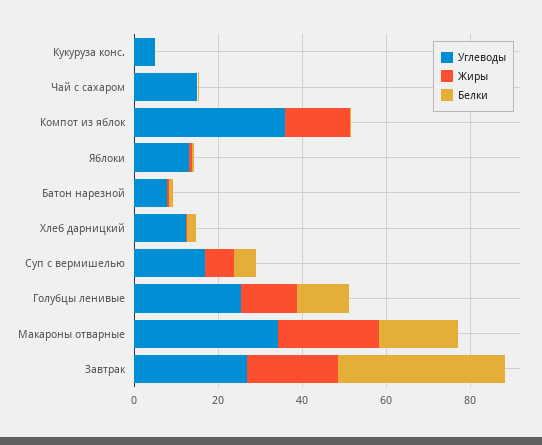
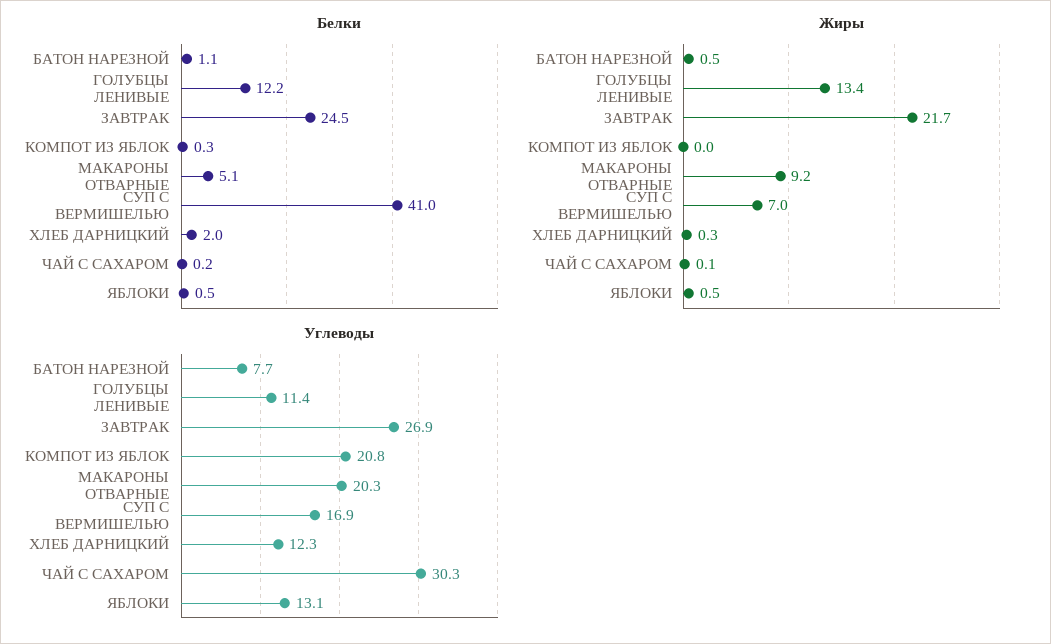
  {
    "Углеводы": {
-     "Кукуруза конс.": 5,
-     "Чай с сахаром": 15,
+     "Чай с сахаром": 30.3,
-     "Компот из яблок": 35,
+     "Компот из яблок": 20.8,
      "Яблоки": 13.1,
      "Батон нарезной": 7.7,
      "Хлеб дарницкий": 12.3,
      "Суп с вермишелью": 16.9,
-     "Голубцы ленивые": 25,
+     "Голубцы ленивые": 11.4,
-     "Макароны отварные": 35,
+     "Макароны отварные": 20.3,
      "Завтрак": 26.9
    },
    "Жиры": {
-     "Кукуруза конс.": 0,
      "Чай с сахаром": 0.1,
-     "Компот из яблок": 15,
+     "Компот из яблок": 0,
      "Яблоки": 0.5,
      "Батон нарезной": 0.5,
      "Хлеб дарницкий": 0.3,
      "Суп с вермишелью": 7,
      "Голубцы ленивые": 13.4,
-     "Макароны отварные": 25,
+     "Макароны отварные": 9.2,
      "Завтрак": 21.7
    },
    "Белки": {
-     "Кукуруза конс.": 0,
      "Чай с сахаром": 0.2,
      "Компот из яблок": 0.3,
      "Яблоки": 0.5,
      "Батон нарезной": 1.1,
      "Хлеб дарницкий": 2,
-     "Суп с вермишелью": 5,
+     "Суп с вермишелью": 41,
      "Голубцы ленивые": 12.2,
-     "Макароны отварные": 20,
+     "Макароны отварные": 5.1,
-     "Завтрак": 40
+     "Завтрак": 24.5
    }
  }

